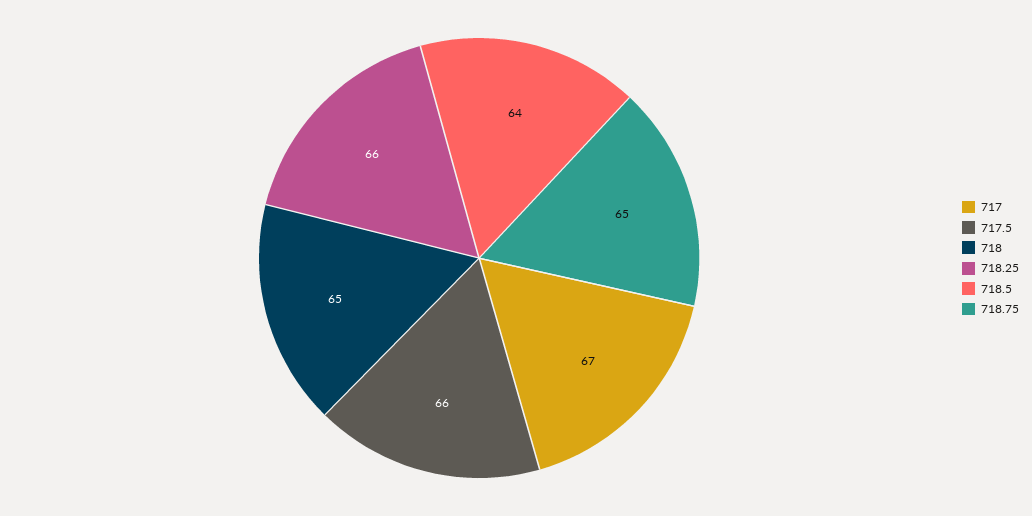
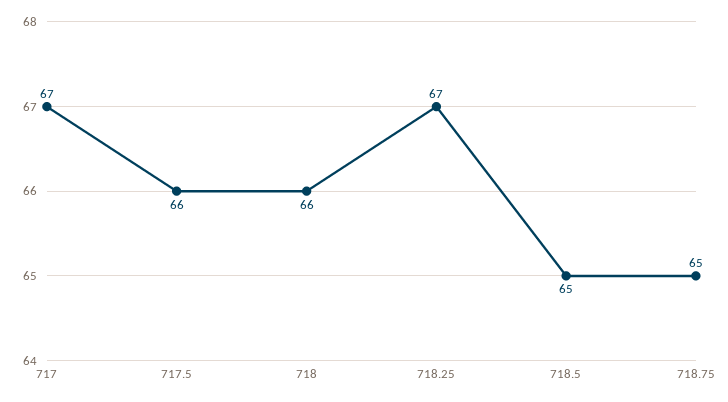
  {
    "717": 67,
    "717.5": 66,
-   "718": 65,
+   "718": 66,
-   "718.25": 66,
+   "718.25": 67,
-   "718.5": 64,
+   "718.5": 65,
    "718.75": 65
  }

